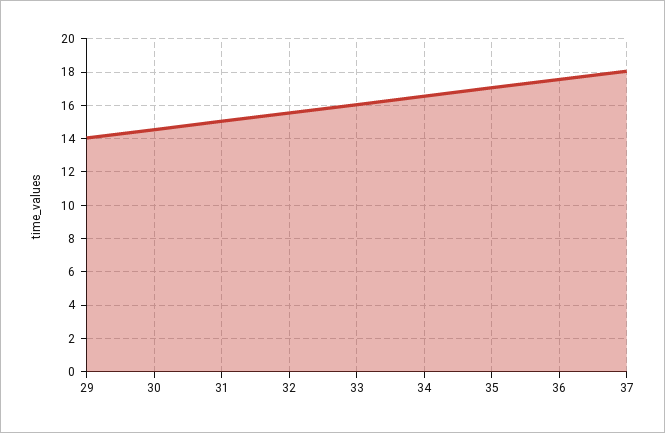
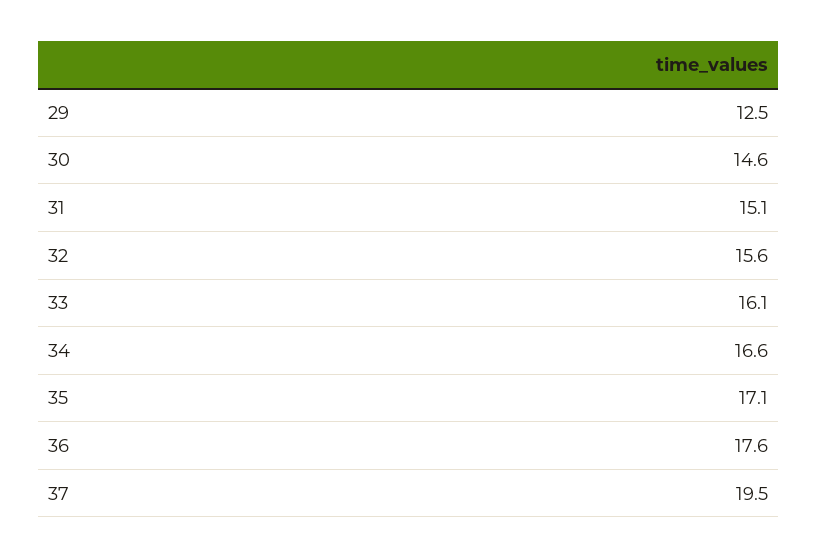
  {
-   "29": 14,
+   "29": 12.5,
    "30": 14.6,
    "31": 15.1,
    "32": 15.6,
    "33": 16.1,
    "34": 16.6,
    "35": 17.1,
    "36": 17.6,
-   "37": 18
+   "37": 19.5
  }

